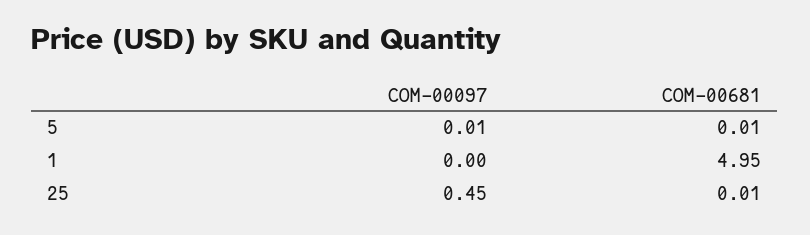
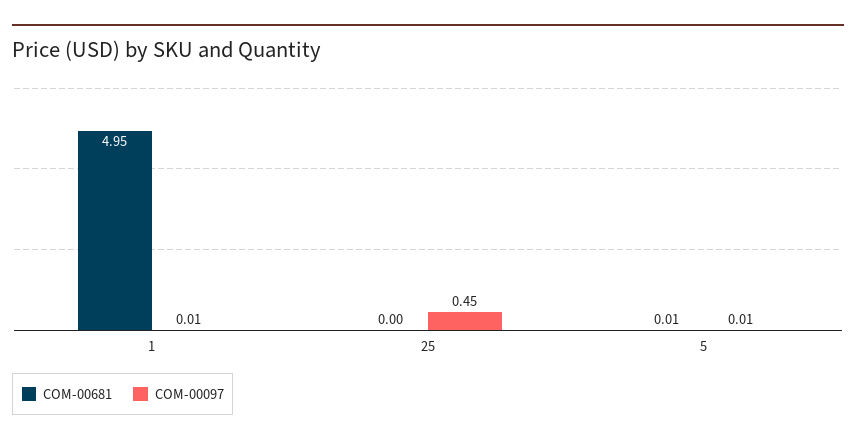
  {
    "COM-00097": {
      "5": 0.01,
-     "1": 0,
+     "1": 0.01,
      "25": 0.45
    },
    "COM-00681": {
      "5": 0.01,
      "1": 4.95,
-     "25": 0.01
+     "25": 0
    }
  }

